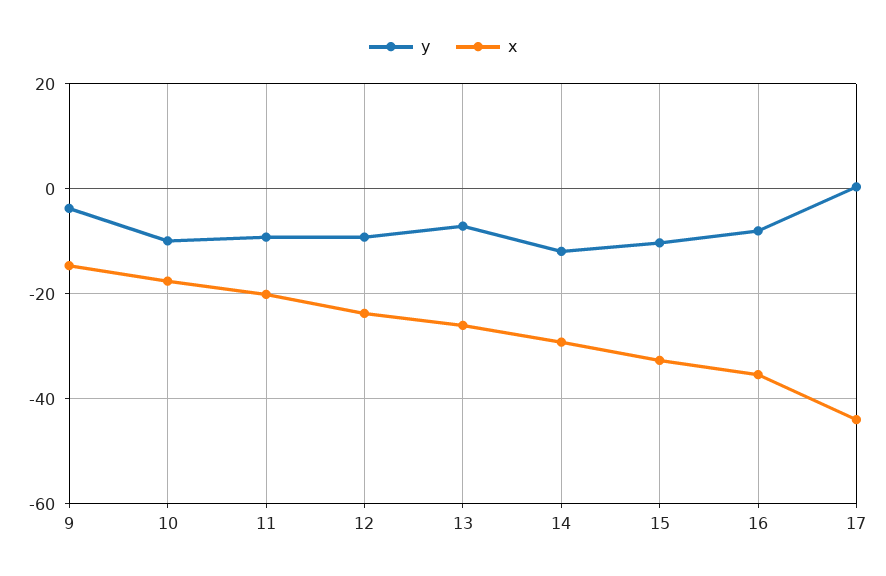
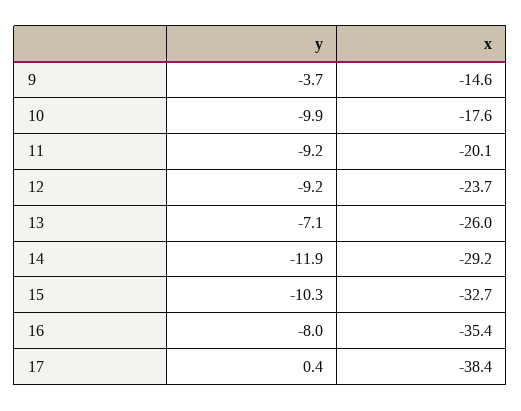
  {
    "y": {
      "9": -3.7,
      "10": -9.9,
      "11": -9.2,
      "12": -9.2,
      "13": -7.1,
      "14": -11.9,
      "15": -10.3,
      "16": -8,
      "17": 0.4
    },
    "x": {
      "9": -14.6,
      "10": -17.6,
      "11": -20.1,
      "12": -23.7,
      "13": -26,
      "14": -29.2,
      "15": -32.7,
      "16": -35.4,
-     "17": -44
+     "17": -38.4
    }
  }

